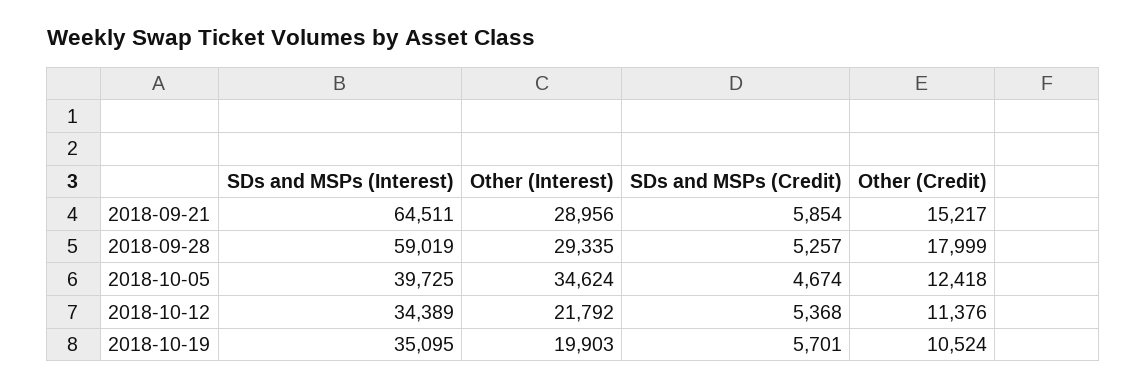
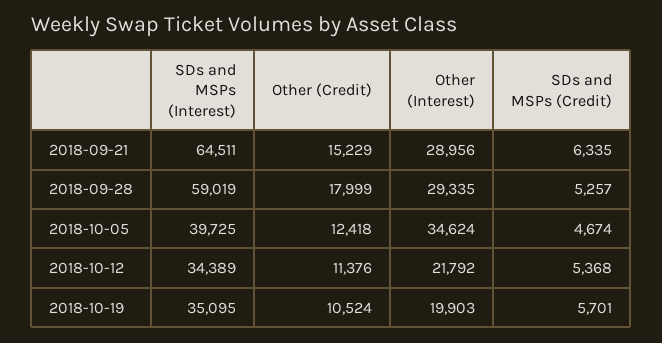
  {
    "SDs and MSPs (Interest)": {
      "2018-09-21": 64511,
      "2018-09-28": 59019,
      "2018-10-05": 39725,
      "2018-10-12": 34389,
      "2018-10-19": 35095
    },
    "Other (Interest)": {
      "2018-09-21": 28956,
      "2018-09-28": 29335,
      "2018-10-05": 34624,
      "2018-10-12": 21792,
      "2018-10-19": 19903
    },
    "SDs and MSPs (Credit)": {
-     "2018-09-21": 5854,
+     "2018-09-21": 6335,
      "2018-09-28": 5257,
      "2018-10-05": 4674,
      "2018-10-12": 5368,
      "2018-10-19": 5701
    },
    "Other (Credit)": {
-     "2018-09-21": 15217,
+     "2018-09-21": 15229,
      "2018-09-28": 17999,
      "2018-10-05": 12418,
      "2018-10-12": 11376,
      "2018-10-19": 10524
    }
  }

